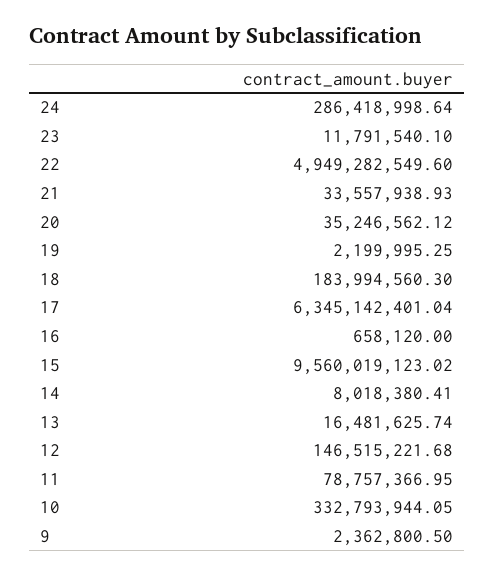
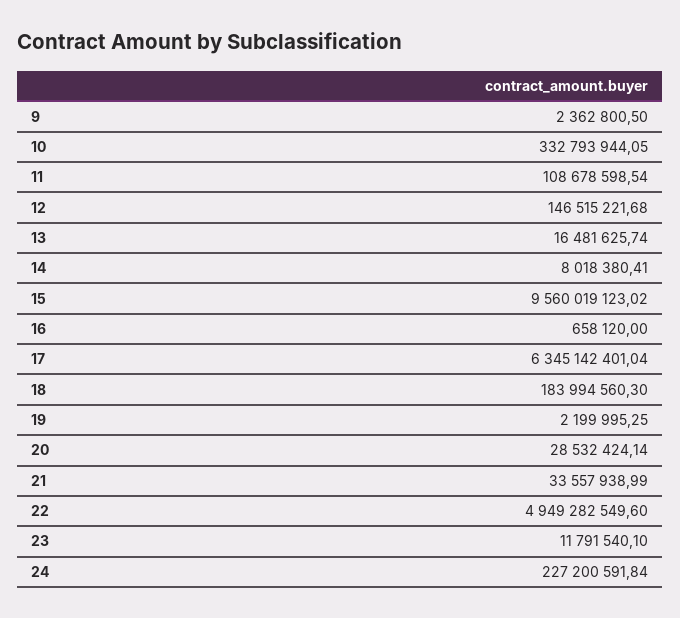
  {
-   "24": 286418998.64,
+   "24": 227200591.84,
    "23": 11791540.1,
    "22": 4949282549.6,
-   "21": 33557938.93,
+   "21": 33557938.99,
-   "20": 35246562.12,
+   "20": 28532424.14,
    "19": 2199995.25,
    "18": 183994560.3,
    "17": 6345142401.04,
    "16": 658120,
    "15": 9560019123.02,
    "14": 8018380.41,
    "13": 16481625.74,
    "12": 146515221.68,
-   "11": 78757366.95,
+   "11": 108678598.54,
    "10": 332793944.05,
    "9": 2362800.5
  }

